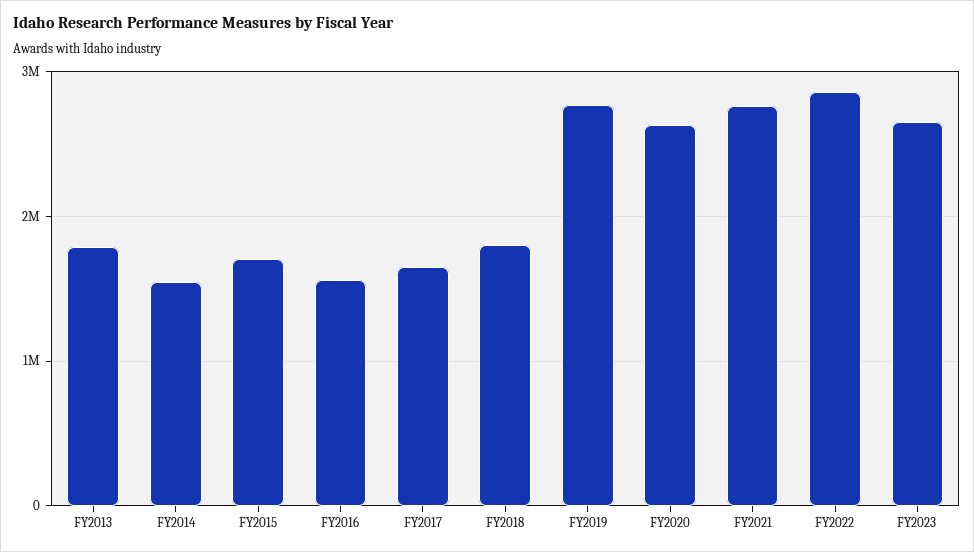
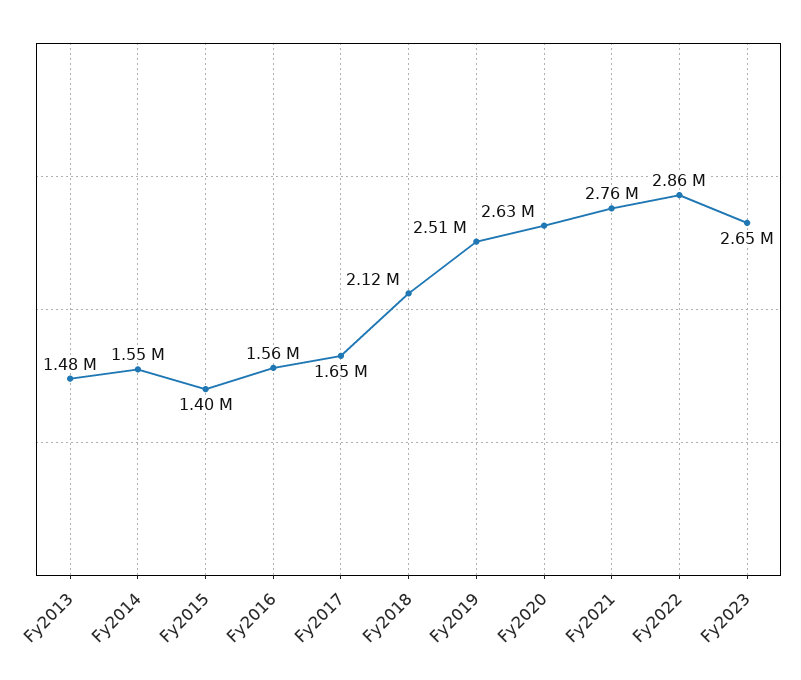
  {
-   "FY2013": 1800000,
+   "FY2013": 1480000,
    "FY2014": 1550000,
-   "FY2015": 1700000,
+   "FY2015": 1400000,
    "FY2016": 1560000,
    "FY2017": 1650000,
-   "FY2018": 1800000,
+   "FY2018": 2120000,
-   "FY2019": 2800000,
+   "FY2019": 2510000,
    "FY2020": 2630000,
    "FY2021": 2760000,
    "FY2022": 2860000,
    "FY2023": 2650000
  }

